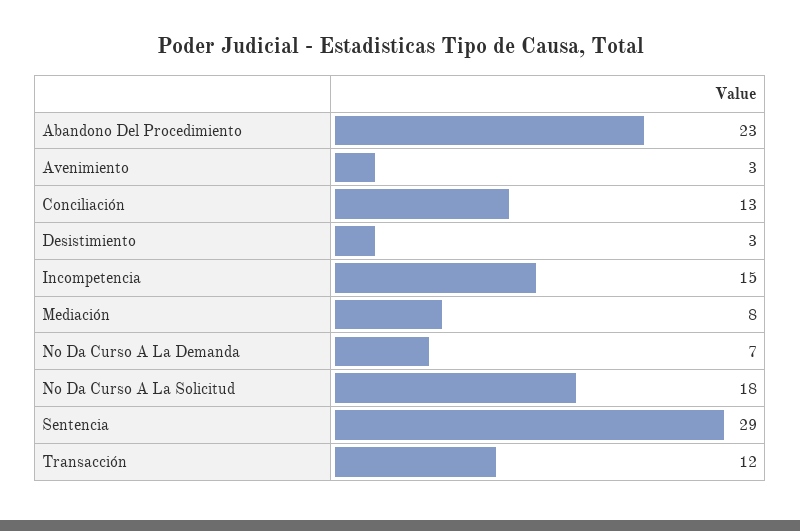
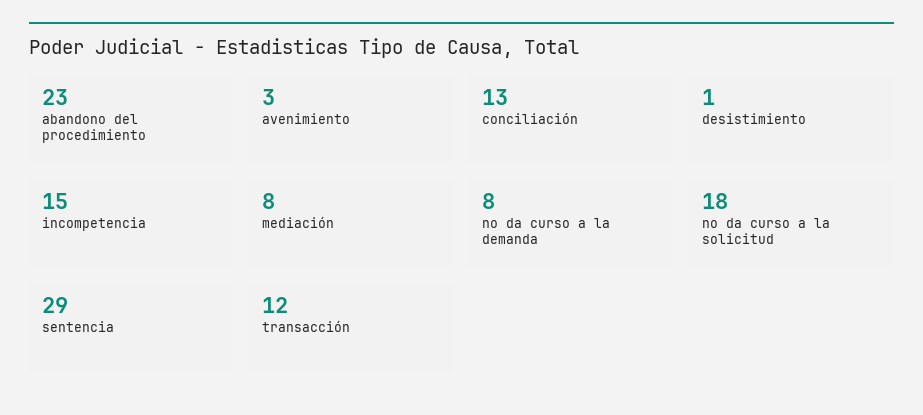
  {
    "Abandono Del Procedimiento": 23,
    "Avenimiento": 3,
    "Conciliación": 13,
-   "Desistimiento": 3,
+   "Desistimiento": 1,
    "Incompetencia": 15,
    "Mediación": 8,
-   "No Da Curso A La Demanda": 7,
+   "No Da Curso A La Demanda": 8,
    "No Da Curso A La Solicitud": 18,
    "Sentencia": 29,
    "Transacción": 12
  }

